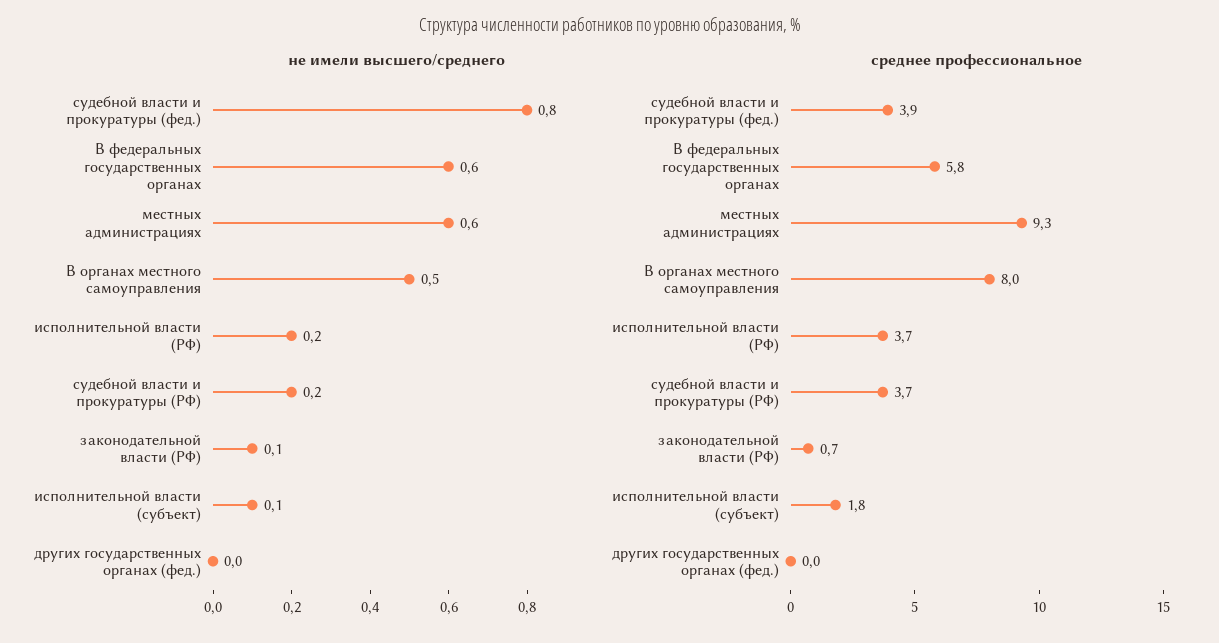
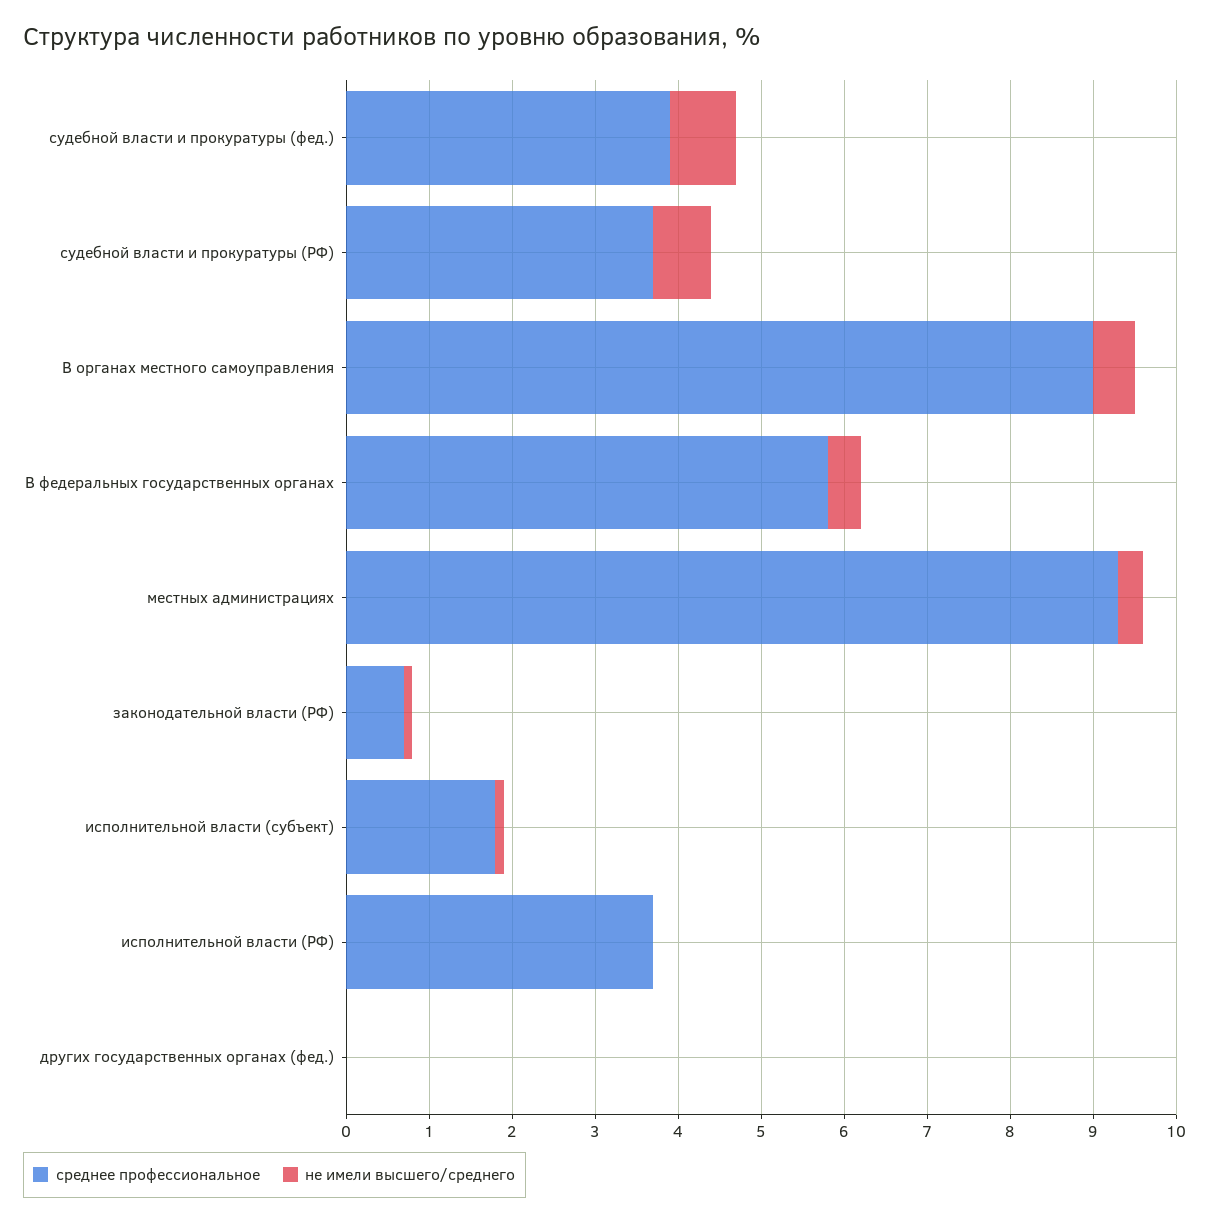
  {
    "не имели высшего/среднего": {
      "судебной власти и прокуратуры (фед.)": 0.8,
-     "В федеральных государственных органах": 0.6,
+     "В федеральных государственных органах": 0.4,
-     "местных администрациях": 0.6,
+     "местных администрациях": 0.3,
      "В органах местного самоуправления": 0.5,
-     "исполнительной власти (РФ)": 0.2,
+     "исполнительной власти (РФ)": 0,
-     "судебной власти и прокуратуры (РФ)": 0.2,
+     "судебной власти и прокуратуры (РФ)": 0.7,
      "законодательной власти (РФ)": 0.1,
      "исполнительной власти (субъект)": 0.1,
      "других государственных органах (фед.)": 0
    },
    "среднее профессиональное": {
      "судебной власти и прокуратуры (фед.)": 3.9,
      "В федеральных государственных органах": 5.8,
      "местных администрациях": 9.3,
-     "В органах местного самоуправления": 8,
+     "В органах местного самоуправления": 9,
      "исполнительной власти (РФ)": 3.7,
      "судебной власти и прокуратуры (РФ)": 3.7,
      "законодательной власти (РФ)": 0.7,
      "исполнительной власти (субъект)": 1.8,
      "других государственных органах (фед.)": 0
    }
  }

